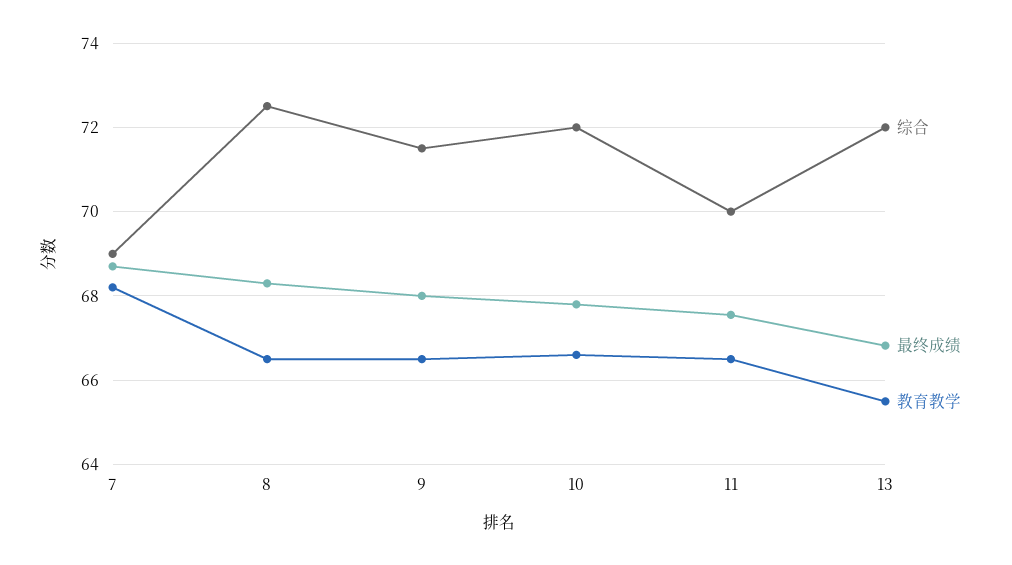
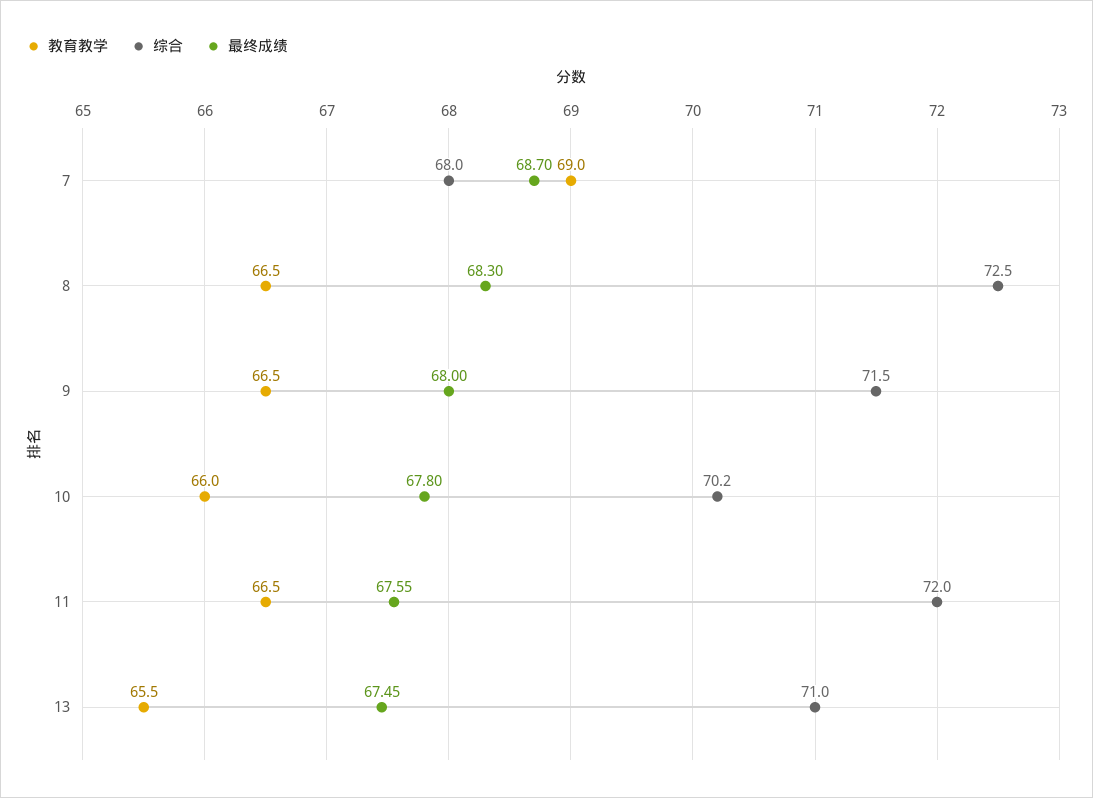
  {
    "综合": {
-     "7": 69,
+     "7": 68,
      "8": 72.5,
      "9": 71.5,
-     "10": 72,
+     "10": 70.2,
-     "11": 70,
+     "11": 72,
-     "13": 72
+     "13": 71
    },
    "最终成绩": {
      "7": 68.7,
      "8": 68.3,
      "9": 68,
      "10": 67.8,
      "11": 67.55,
-     "13": 66.8
+     "13": 67.45
    },
    "教育教学": {
-     "7": 68.2,
+     "7": 69,
      "8": 66.5,
      "9": 66.5,
-     "10": 66.6,
+     "10": 66,
      "11": 66.5,
      "13": 65.5
    }
  }

